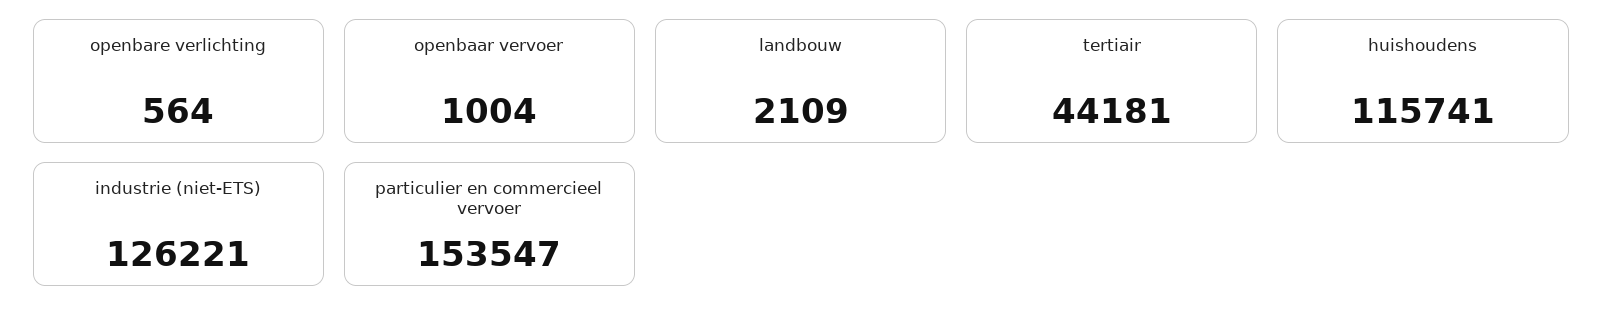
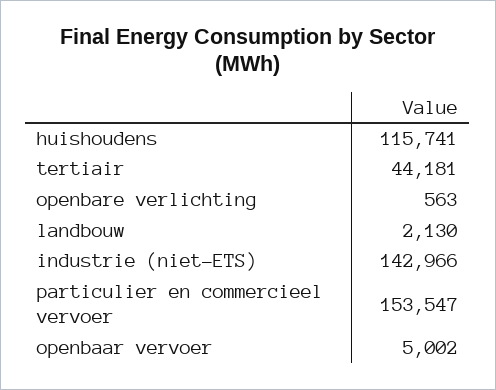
  {
-   "openbare verlichting": 564,
+   "openbare verlichting": 563,
-   "openbaar vervoer": 1004,
+   "openbaar vervoer": 5002,
-   "landbouw": 2109,
+   "landbouw": 2130,
    "tertiair": 44181,
    "huishoudens": 115741,
-   "industrie (niet-ETS)": 126221,
+   "industrie (niet-ETS)": 142966,
    "particulier en commercieel vervoer": 153547
  }

